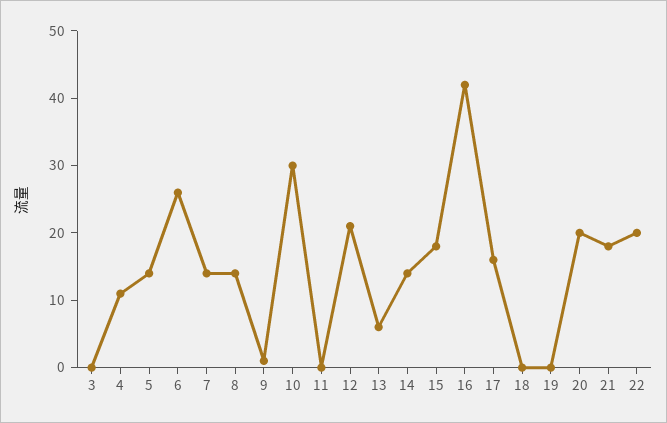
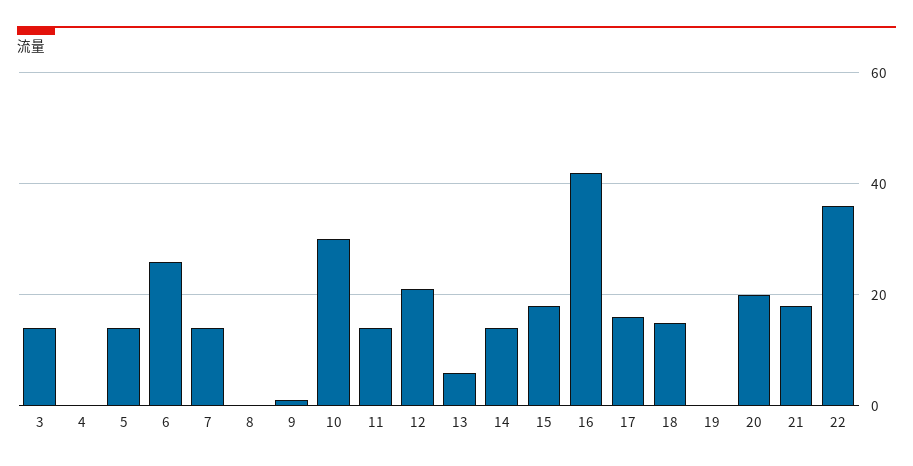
  {
-   "3": 0,
+   "3": 15,
-   "4": 10,
+   "4": 0,
    "5": 15,
    "6": 25,
    "7": 15,
-   "8": 15,
+   "8": 0,
    "9": 0,
    "10": 30,
-   "11": 0,
+   "11": 15,
    "12": 20,
    "13": 5,
    "14": 15,
    "15": 20,
    "16": 40,
    "17": 15,
-   "18": 0,
+   "18": 15,
    "19": 0,
    "20": 20,
    "21": 20,
-   "22": 20
+   "22": 35
  }

